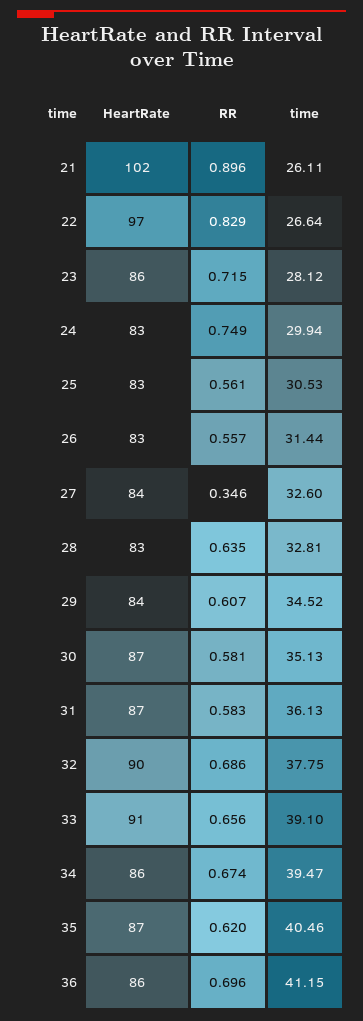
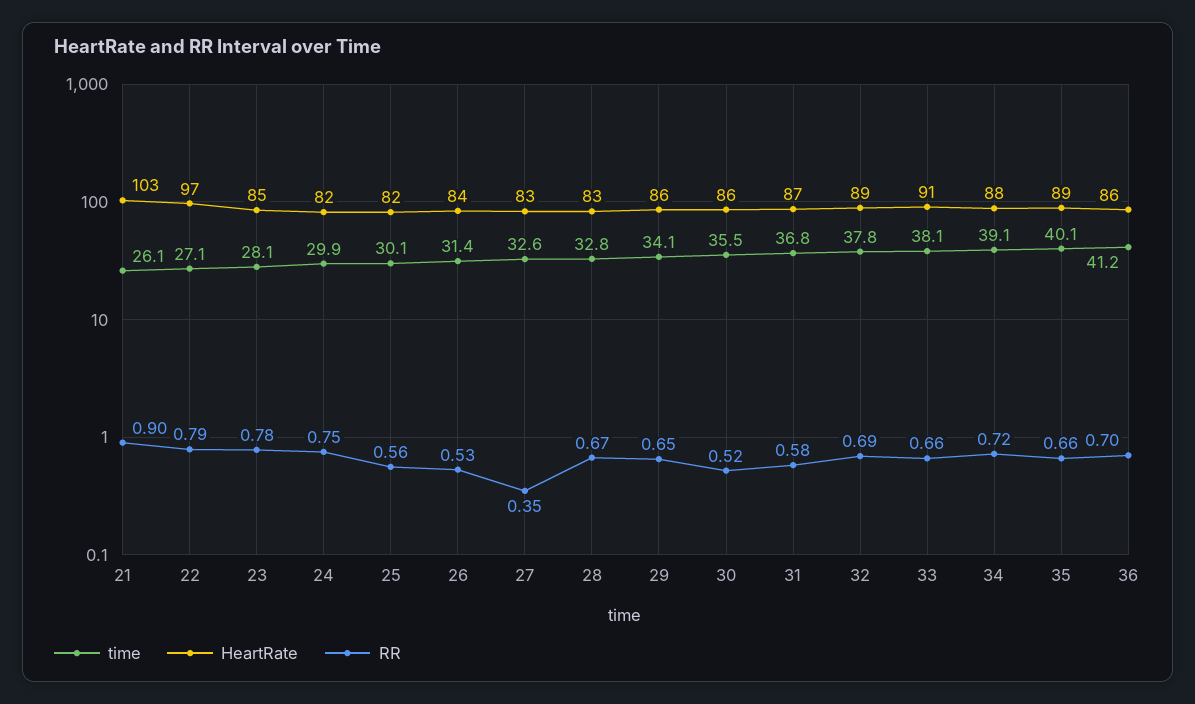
  {
    "HeartRate": {
-     "21": 102,
+     "21": 103,
      "22": 97,
-     "23": 86,
+     "23": 85,
-     "24": 83,
+     "24": 82,
-     "25": 83,
+     "25": 82,
-     "26": 83,
+     "26": 84,
-     "27": 84,
+     "27": 83,
      "28": 83,
-     "29": 84,
+     "29": 86,
-     "30": 87,
+     "30": 86,
      "31": 87,
-     "32": 90,
+     "32": 89,
      "33": 91,
-     "34": 86,
+     "34": 88,
-     "35": 87,
+     "35": 89,
      "36": 86
    },
    "RR": {
      "21": 0.896,
-     "22": 0.829,
+     "22": 0.79,
-     "23": 0.715,
+     "23": 0.78,
      "24": 0.749,
      "25": 0.561,
-     "26": 0.557,
+     "26": 0.53,
      "27": 0.346,
-     "28": 0.635,
+     "28": 0.67,
-     "29": 0.607,
+     "29": 0.65,
-     "30": 0.581,
+     "30": 0.52,
      "31": 0.583,
      "32": 0.686,
      "33": 0.656,
-     "34": 0.674,
+     "34": 0.72,
-     "35": 0.62,
+     "35": 0.66,
      "36": 0.696
    },
    "time": {
      "21": 26.11,
-     "22": 26.64,
+     "22": 27.1,
      "23": 28.12,
      "24": 29.94,
-     "25": 30.53,
+     "25": 30.1,
      "26": 31.44,
      "27": 32.6,
      "28": 32.81,
-     "29": 34.52,
+     "29": 34.1,
-     "30": 35.13,
+     "30": 35.5,
-     "31": 36.13,
+     "31": 36.8,
      "32": 37.75,
-     "33": 39.1,
+     "33": 38.1,
-     "34": 39.47,
+     "34": 39.1,
-     "35": 40.46,
+     "35": 40.1,
      "36": 41.15
    }
  }

